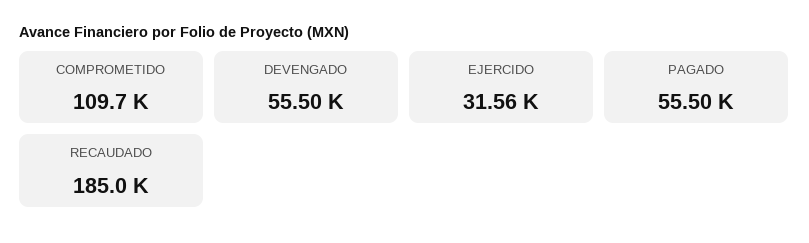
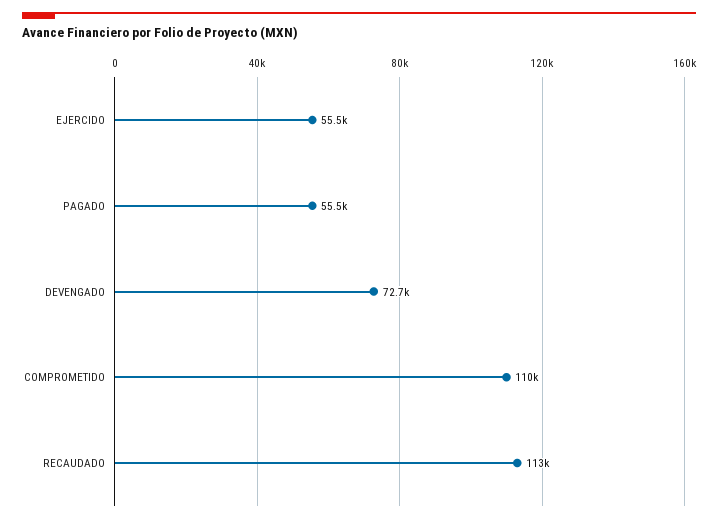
  {
    "COMPROMETIDO": 109700,
-   "DEVENGADO": 55500,
+   "DEVENGADO": 72700,
-   "EJERCIDO": 31560,
+   "EJERCIDO": 55500,
    "PAGADO": 55500,
-   "RECAUDADO": 185000
+   "RECAUDADO": 113000
  }

